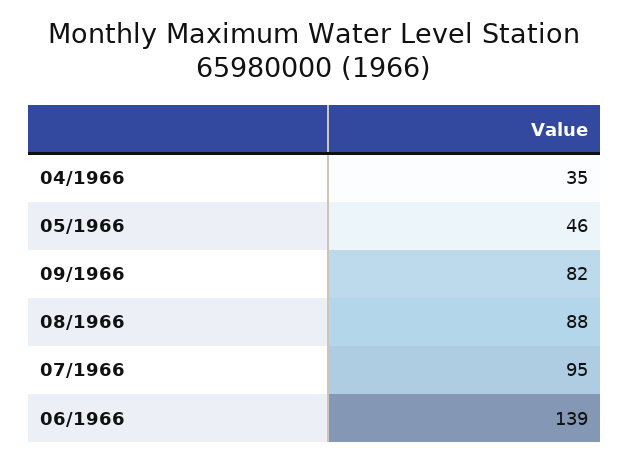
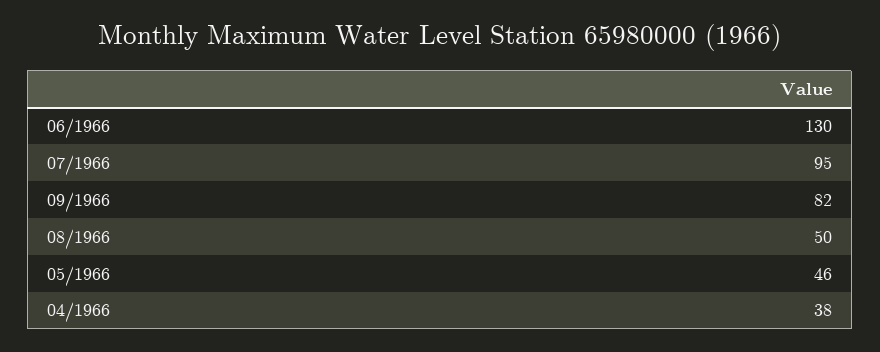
  {
-   "04/1966": 35,
+   "04/1966": 38,
    "05/1966": 46,
    "09/1966": 82,
-   "08/1966": 88,
+   "08/1966": 50,
    "07/1966": 95,
-   "06/1966": 139
+   "06/1966": 130
  }

